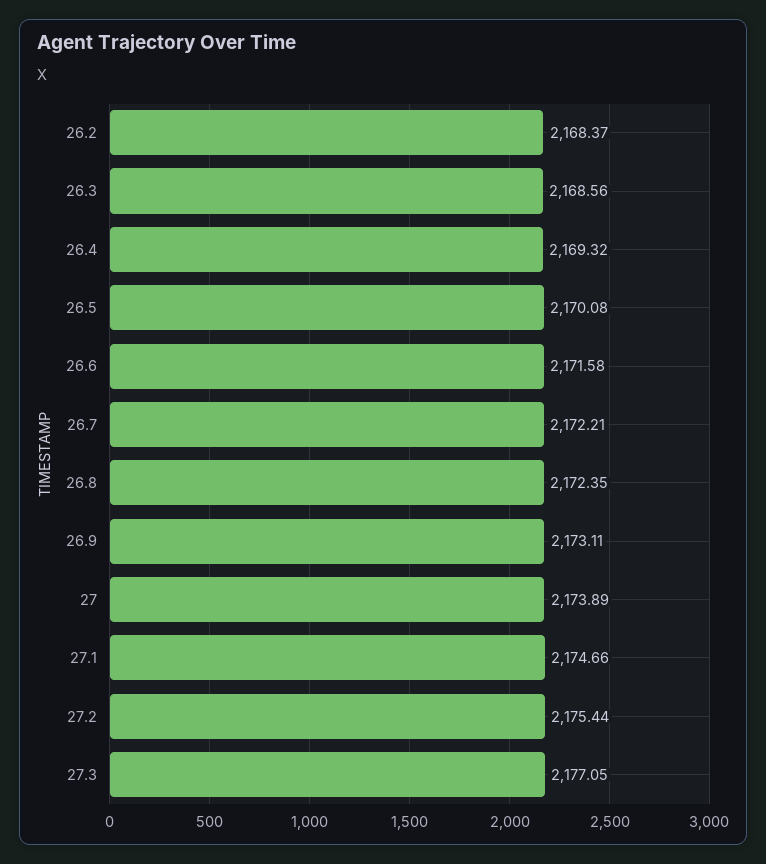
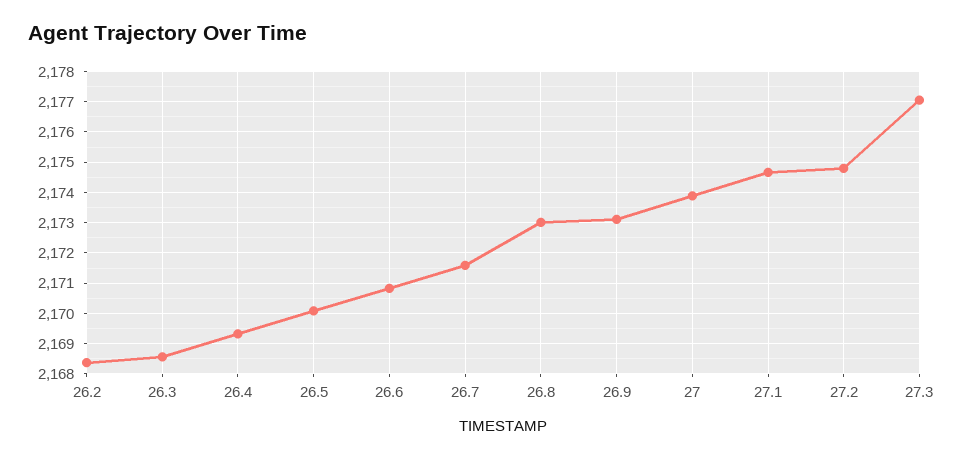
  {
    "26.2": 2168.37,
    "26.3": 2168.56,
    "26.4": 2169.32,
    "26.5": 2170.08,
-   "26.6": 2171.58,
+   "26.6": 2170.8,
-   "26.7": 2172.21,
+   "26.7": 2171.6,
-   "26.8": 2172.35,
+   "26.8": 2173,
    "26.9": 2173.11,
    "27": 2173.89,
    "27.1": 2174.66,
-   "27.2": 2175.44,
+   "27.2": 2174.8,
    "27.3": 2177.05
  }

